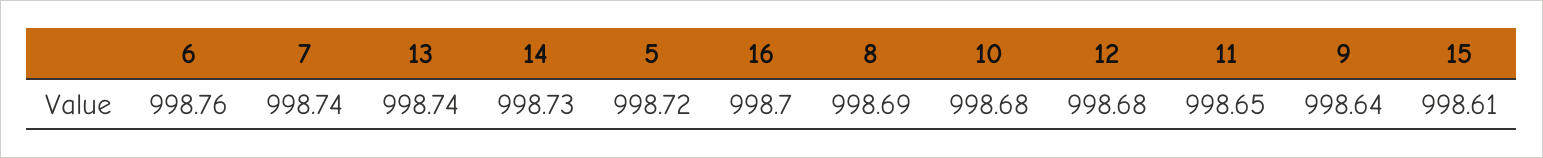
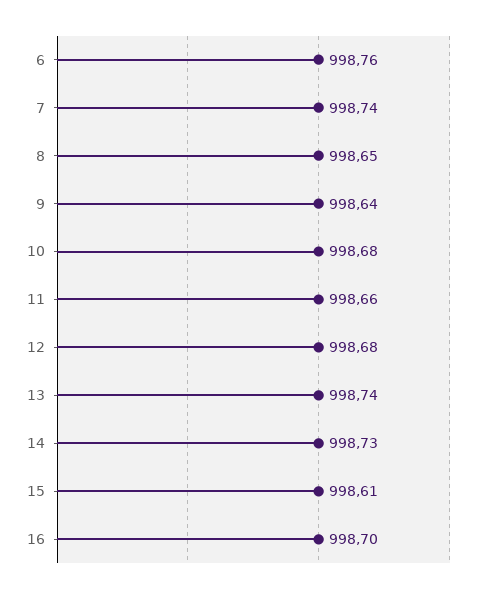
  {
    "6": 998.76,
    "7": 998.74,
    "13": 998.74,
    "14": 998.73,
-   "5": 998.72,
    "16": 998.7,
-   "8": 998.69,
+   "8": 998.65,
    "10": 998.68,
    "12": 998.68,
-   "11": 998.65,
+   "11": 998.66,
    "9": 998.64,
    "15": 998.61
  }

